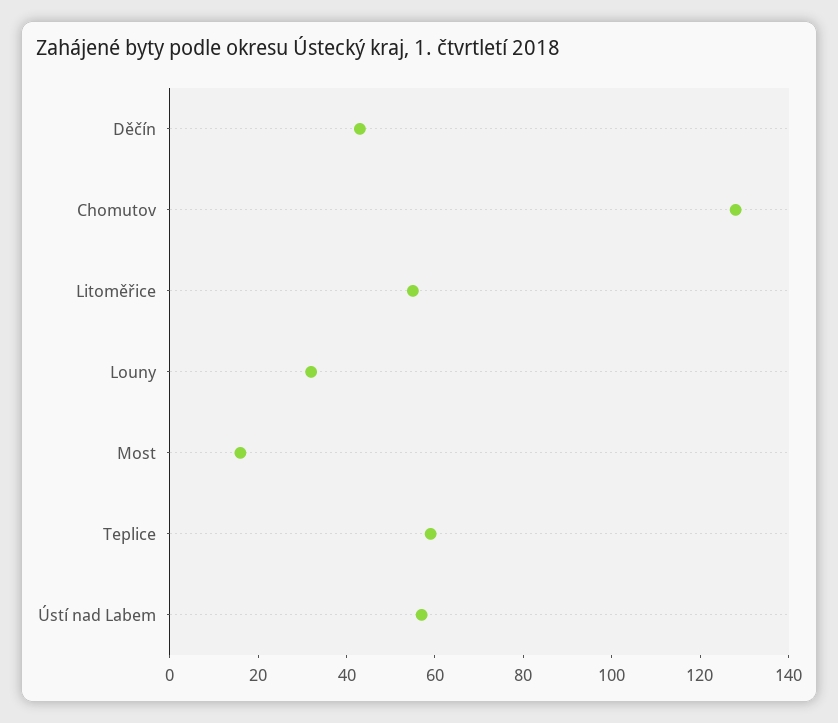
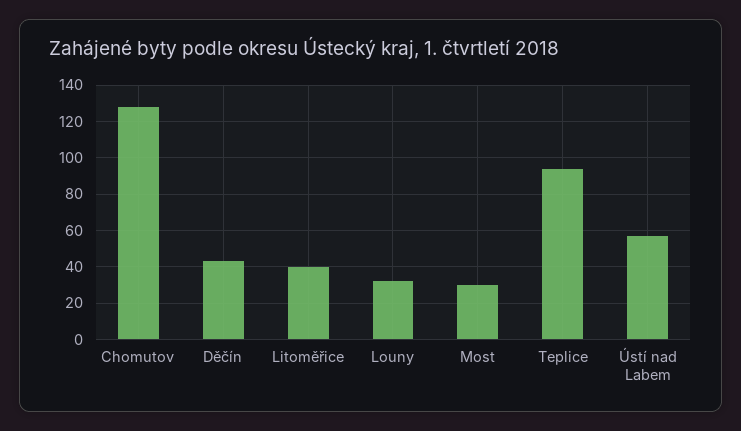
  {
    "Děčín": 45,
    "Chomutov": 130,
-   "Litoměřice": 55,
+   "Litoměřice": 40,
    "Louny": 30,
-   "Most": 15,
+   "Most": 30,
-   "Teplice": 60,
+   "Teplice": 95,
    "Ústí nad Labem": 55
  }

